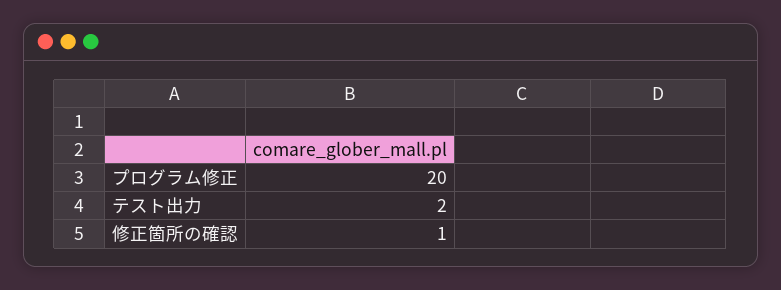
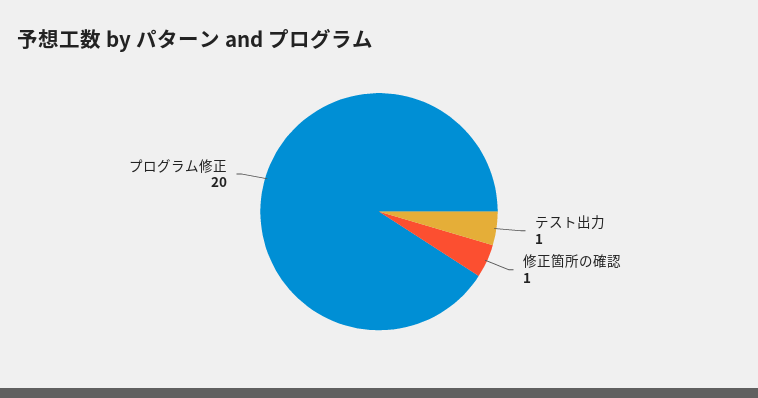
  {
    "プログラム修正": 20,
-   "テスト出力": 2,
+   "テスト出力": 1,
    "修正箇所の確認": 1
  }

